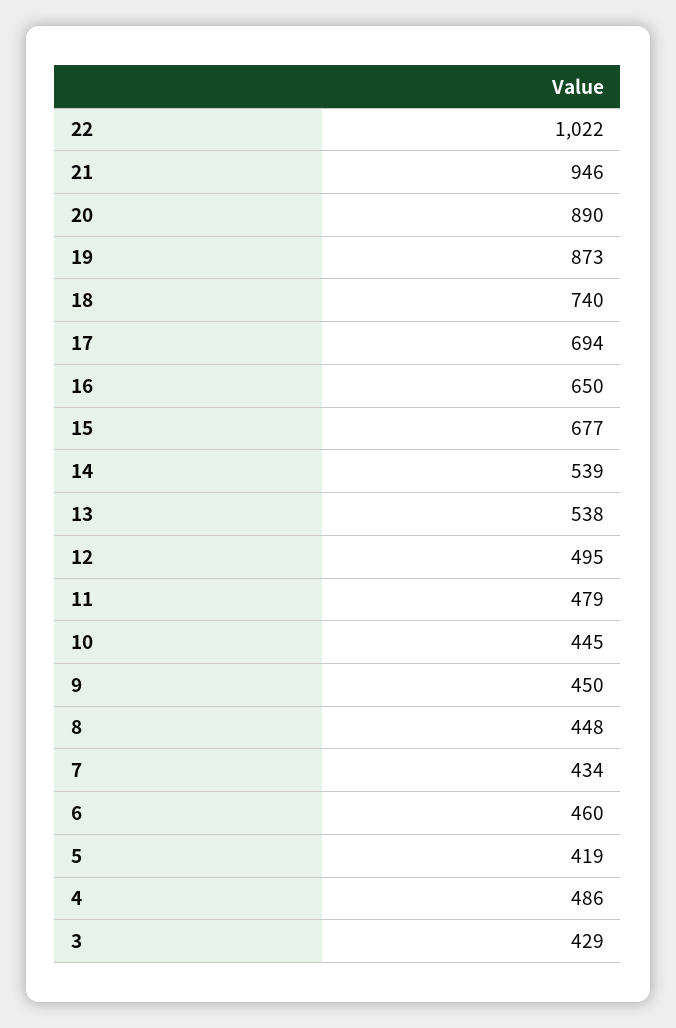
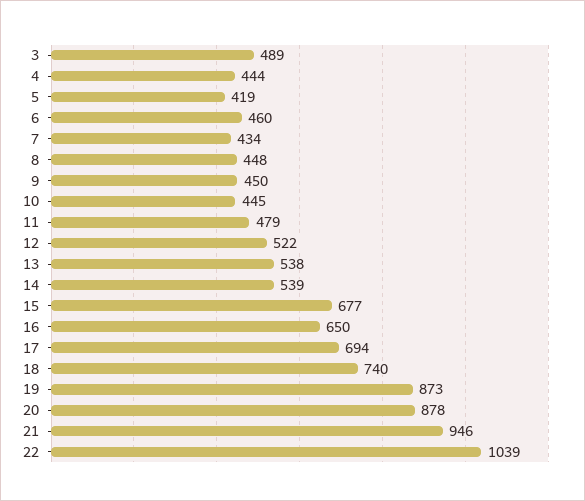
  {
-   "22": 1022,
+   "22": 1039,
    "21": 946,
-   "20": 890,
+   "20": 878,
    "19": 873,
    "18": 740,
    "17": 694,
    "16": 650,
    "15": 677,
    "14": 539,
    "13": 538,
-   "12": 495,
+   "12": 522,
    "11": 479,
    "10": 445,
    "9": 450,
    "8": 448,
    "7": 434,
    "6": 460,
    "5": 419,
-   "4": 486,
+   "4": 444,
-   "3": 429
+   "3": 489
  }

